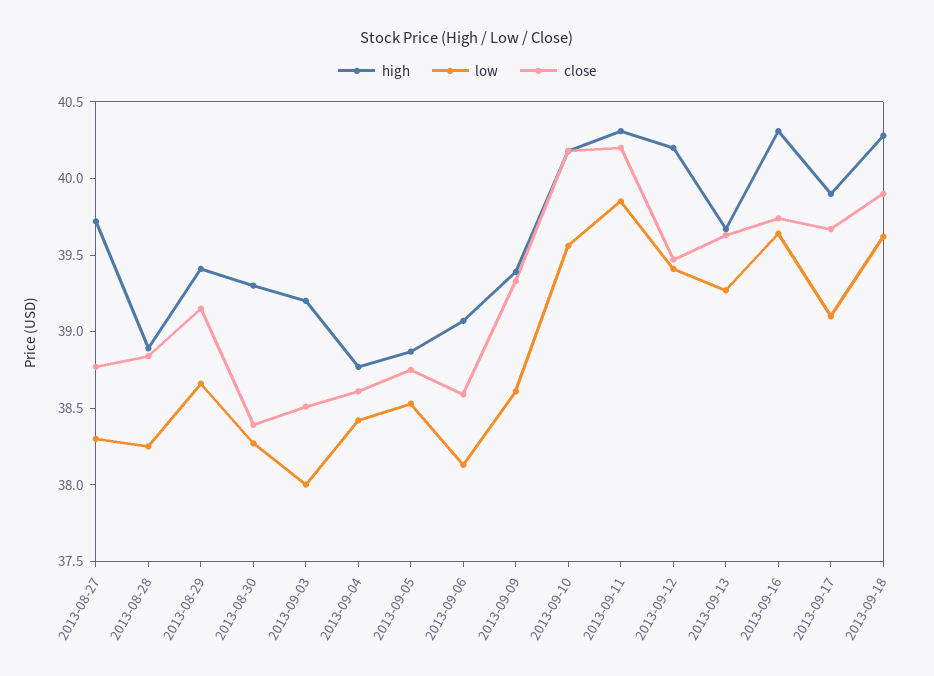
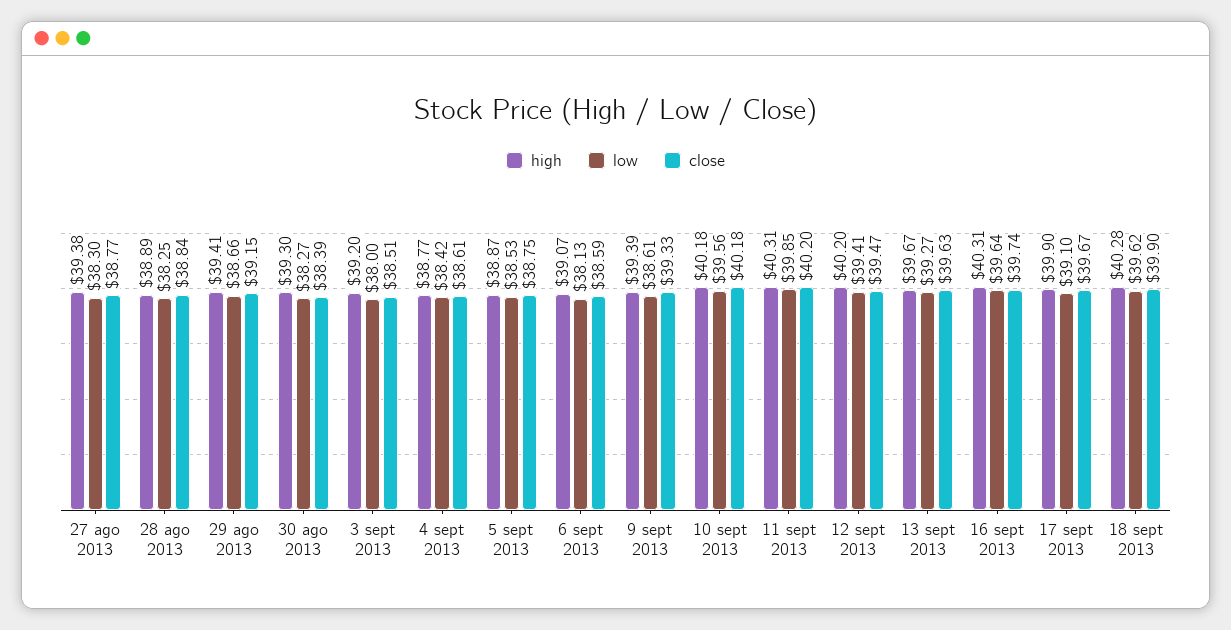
  {
    "high": {
-     "2013-08-27": 39.7,
+     "2013-08-27": 39.38,
      "2013-08-28": 38.89,
      "2013-08-29": 39.41,
      "2013-08-30": 39.3,
      "2013-09-03": 39.2,
      "2013-09-04": 38.77,
      "2013-09-05": 38.87,
      "2013-09-06": 39.07,
      "2013-09-09": 39.39,
      "2013-09-10": 40.18,
      "2013-09-11": 40.31,
      "2013-09-12": 40.2,
      "2013-09-13": 39.67,
      "2013-09-16": 40.31,
      "2013-09-17": 39.9,
      "2013-09-18": 40.28
    },
    "low": {
      "2013-08-27": 38.3,
      "2013-08-28": 38.25,
      "2013-08-29": 38.66,
      "2013-08-30": 38.27,
      "2013-09-03": 38,
      "2013-09-04": 38.42,
      "2013-09-05": 38.53,
      "2013-09-06": 38.13,
      "2013-09-09": 38.61,
      "2013-09-10": 39.56,
      "2013-09-11": 39.85,
      "2013-09-12": 39.41,
      "2013-09-13": 39.27,
      "2013-09-16": 39.64,
      "2013-09-17": 39.1,
      "2013-09-18": 39.62
    },
    "close": {
      "2013-08-27": 38.77,
      "2013-08-28": 38.84,
      "2013-08-29": 39.15,
      "2013-08-30": 38.39,
      "2013-09-03": 38.51,
      "2013-09-04": 38.61,
      "2013-09-05": 38.75,
      "2013-09-06": 38.59,
      "2013-09-09": 39.33,
      "2013-09-10": 40.18,
      "2013-09-11": 40.2,
      "2013-09-12": 39.47,
      "2013-09-13": 39.63,
      "2013-09-16": 39.74,
      "2013-09-17": 39.67,
      "2013-09-18": 39.9
    }
  }

